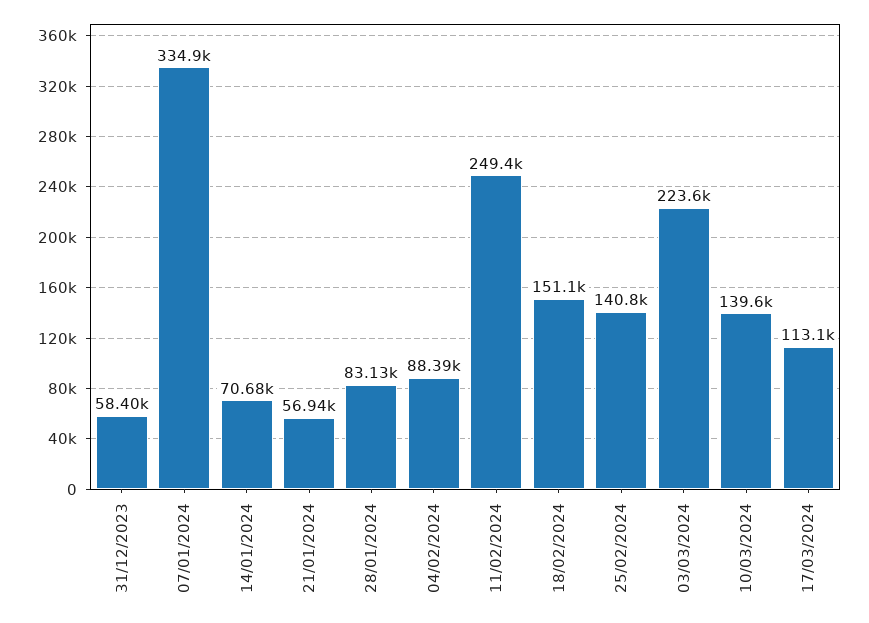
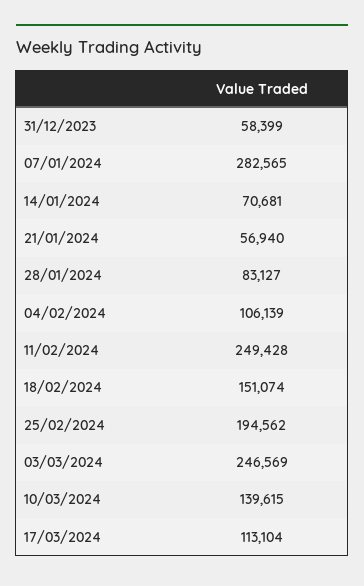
  {
    "31/12/2023": 58399,
-   "07/01/2024": 334900,
+   "07/01/2024": 282565,
    "14/01/2024": 70681,
    "21/01/2024": 56940,
    "28/01/2024": 83127,
-   "04/02/2024": 88390,
+   "04/02/2024": 106139,
    "11/02/2024": 249428,
    "18/02/2024": 151074,
-   "25/02/2024": 140800,
+   "25/02/2024": 194562,
-   "03/03/2024": 223600,
+   "03/03/2024": 246569,
    "10/03/2024": 139615,
    "17/03/2024": 113104
  }

